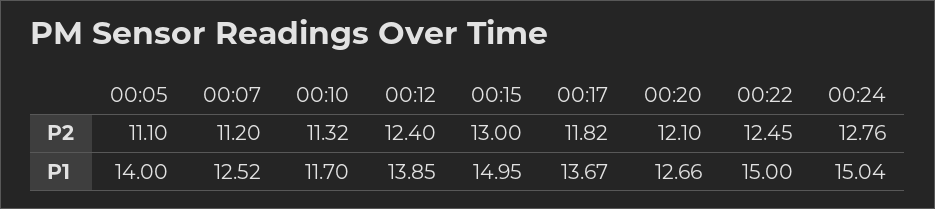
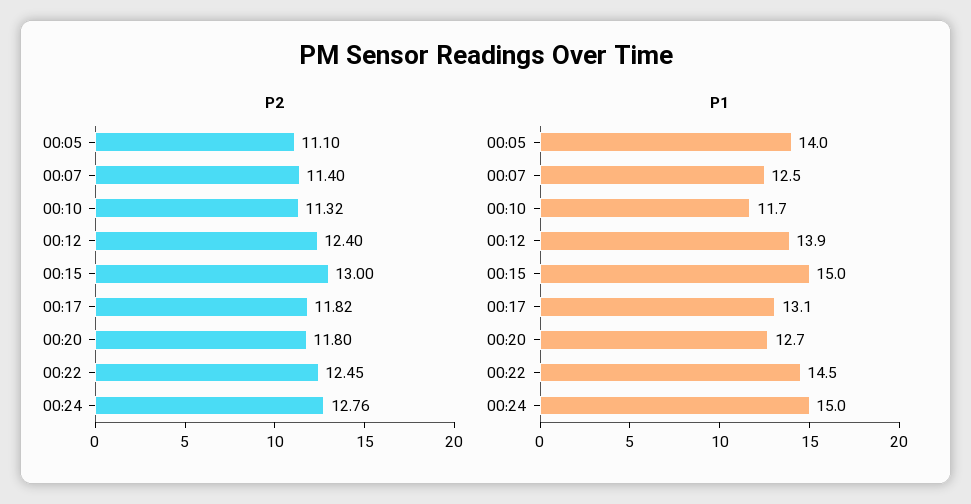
  {
    "P2": {
      "00:05": 11.1,
-     "00:07": 11.2,
+     "00:07": 11.4,
      "00:10": 11.32,
      "00:12": 12.4,
      "00:15": 13,
      "00:17": 11.82,
-     "00:20": 12.1,
+     "00:20": 11.8,
      "00:22": 12.45,
      "00:24": 12.76
    },
    "P1": {
      "00:05": 14,
      "00:07": 12.52,
      "00:10": 11.7,
      "00:12": 13.85,
      "00:15": 14.95,
-     "00:17": 13.67,
+     "00:17": 13.1,
      "00:20": 12.66,
-     "00:22": 15,
+     "00:22": 14.5,
      "00:24": 15.04
    }
  }

